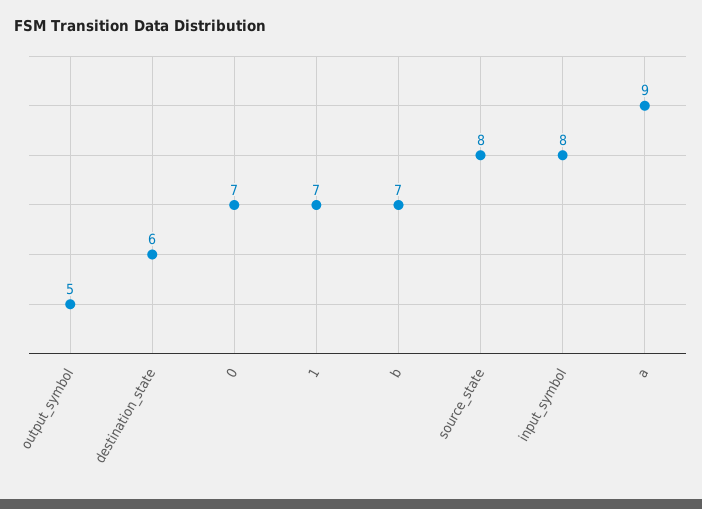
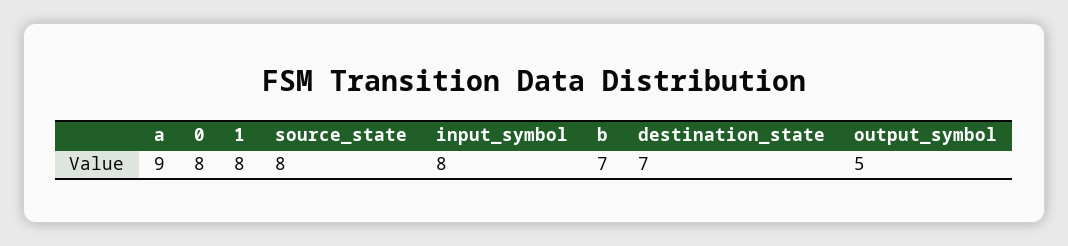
  {
    "output_symbol": 5,
-   "destination_state": 6,
+   "destination_state": 7,
-   "0": 7,
+   "0": 8,
-   "1": 7,
+   "1": 8,
    "b": 7,
    "source_state": 8,
    "input_symbol": 8,
    "a": 9
  }

